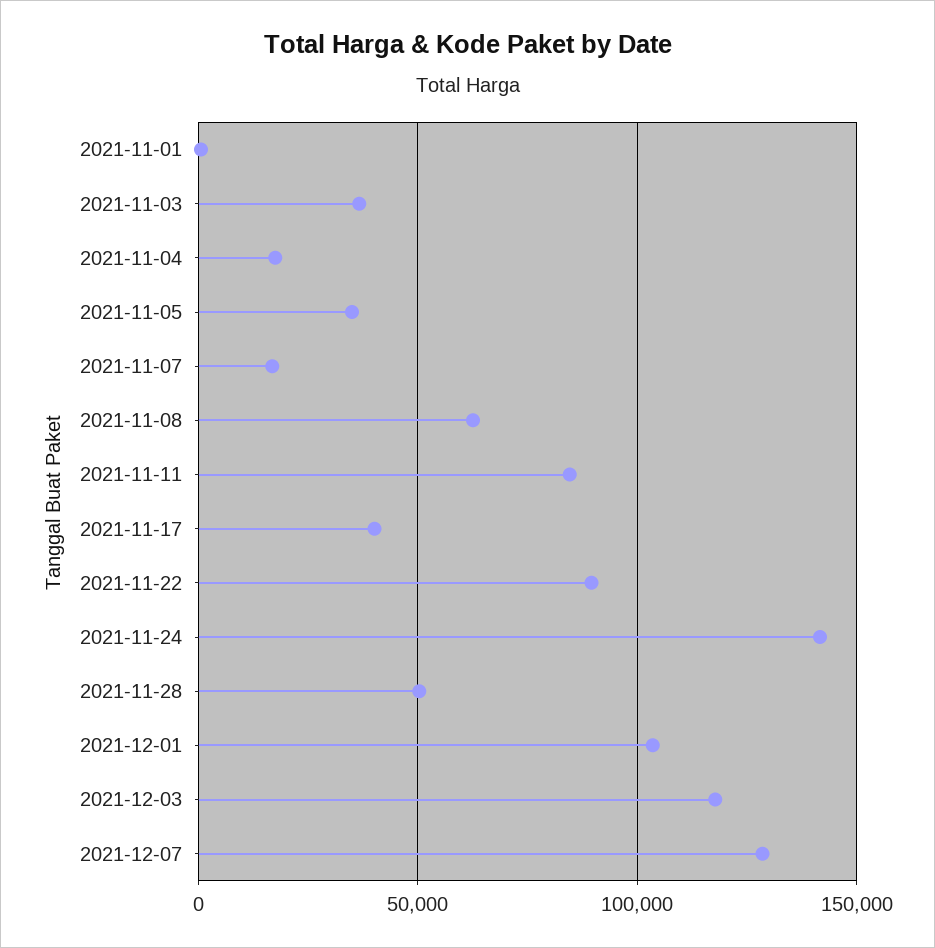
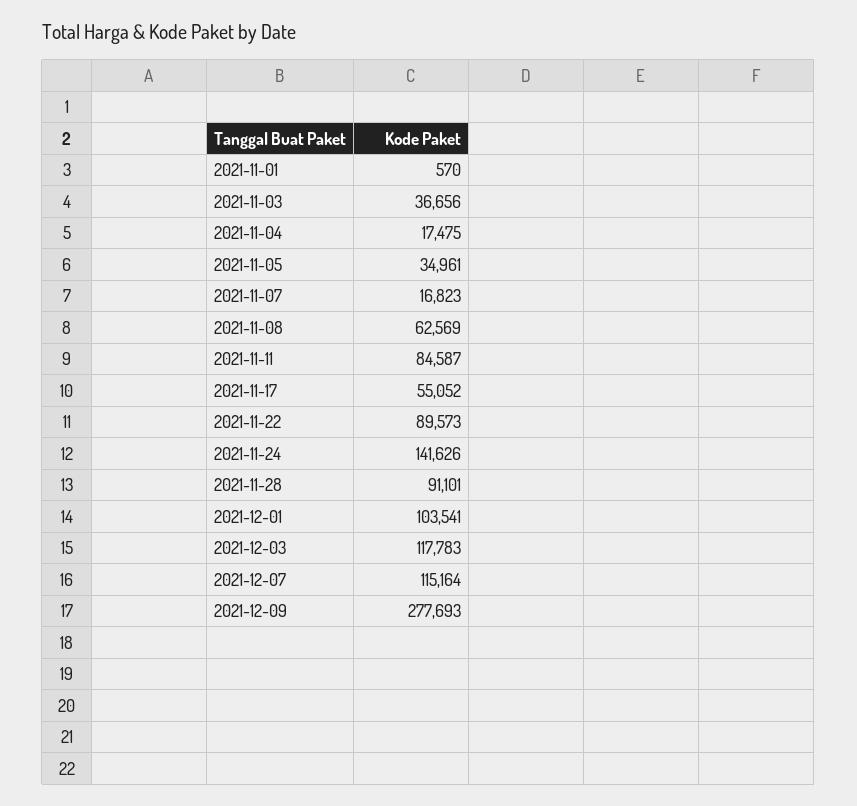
  {
    "2021-11-01": 570,
    "2021-11-03": 36656,
    "2021-11-04": 17475,
    "2021-11-05": 34961,
    "2021-11-07": 16823,
    "2021-11-08": 62569,
    "2021-11-11": 84587,
-   "2021-11-17": 40000,
+   "2021-11-17": 55052,
    "2021-11-22": 89573,
    "2021-11-24": 141626,
-   "2021-11-28": 50000,
+   "2021-11-28": 91101,
    "2021-12-01": 103541,
    "2021-12-03": 117783,
-   "2021-12-07": 130000
+   "2021-12-07": 115164,
+   "2021-12-09": 277693
  }

